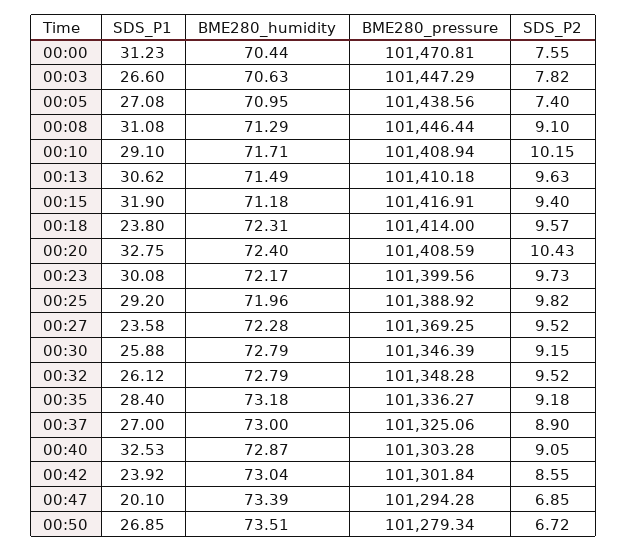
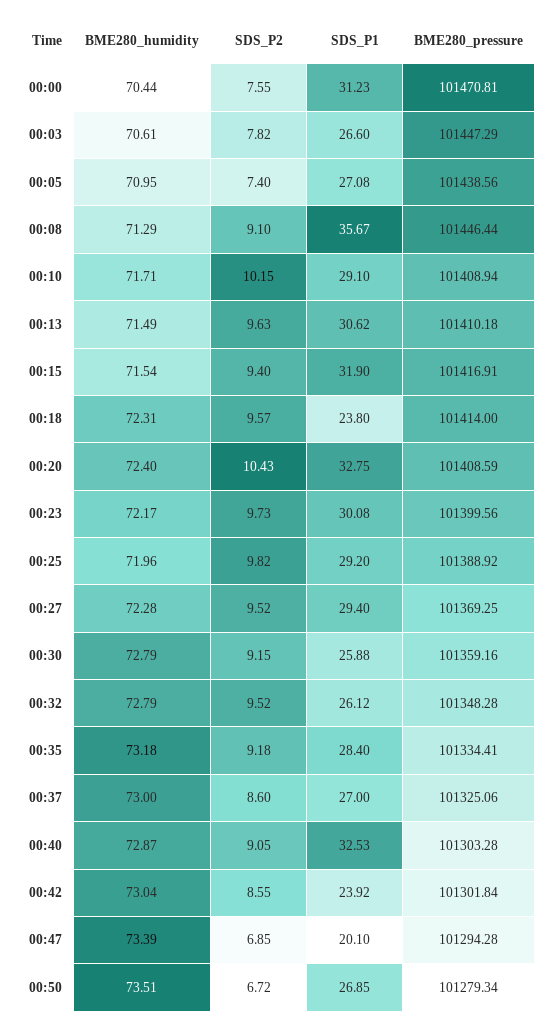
  {
    "SDS_P1": {
      "00:00": 31.23,
      "00:03": 26.6,
      "00:05": 27.08,
-     "00:08": 31.08,
+     "00:08": 35.67,
      "00:10": 29.1,
      "00:13": 30.62,
      "00:15": 31.9,
      "00:18": 23.8,
      "00:20": 32.75,
      "00:23": 30.08,
      "00:25": 29.2,
-     "00:27": 23.58,
+     "00:27": 29.4,
      "00:30": 25.88,
      "00:32": 26.12,
      "00:35": 28.4,
      "00:37": 27,
      "00:40": 32.53,
      "00:42": 23.92,
      "00:47": 20.1,
      "00:50": 26.85
    },
    "BME280_humidity": {
      "00:00": 70.44,
-     "00:03": 70.63,
+     "00:03": 70.61,
      "00:05": 70.95,
      "00:08": 71.29,
      "00:10": 71.71,
      "00:13": 71.49,
-     "00:15": 71.18,
+     "00:15": 71.54,
      "00:18": 72.31,
      "00:20": 72.4,
      "00:23": 72.17,
      "00:25": 71.96,
      "00:27": 72.28,
      "00:30": 72.79,
      "00:32": 72.79,
      "00:35": 73.18,
      "00:37": 73,
      "00:40": 72.87,
      "00:42": 73.04,
      "00:47": 73.39,
      "00:50": 73.51
    },
    "BME280_pressure": {
      "00:00": 101470.81,
      "00:03": 101447.29,
      "00:05": 101438.56,
      "00:08": 101446.44,
      "00:10": 101408.94,
      "00:13": 101410.18,
      "00:15": 101416.91,
      "00:18": 101414,
      "00:20": 101408.59,
      "00:23": 101399.56,
      "00:25": 101388.92,
      "00:27": 101369.25,
-     "00:30": 101346.39,
+     "00:30": 101359.16,
      "00:32": 101348.28,
-     "00:35": 101336.27,
+     "00:35": 101334.41,
      "00:37": 101325.06,
      "00:40": 101303.28,
      "00:42": 101301.84,
      "00:47": 101294.28,
      "00:50": 101279.34
    },
    "SDS_P2": {
      "00:00": 7.55,
      "00:03": 7.82,
      "00:05": 7.4,
      "00:08": 9.1,
      "00:10": 10.15,
      "00:13": 9.63,
      "00:15": 9.4,
      "00:18": 9.57,
      "00:20": 10.43,
      "00:23": 9.73,
      "00:25": 9.82,
      "00:27": 9.52,
      "00:30": 9.15,
      "00:32": 9.52,
      "00:35": 9.18,
-     "00:37": 8.9,
+     "00:37": 8.6,
      "00:40": 9.05,
      "00:42": 8.55,
      "00:47": 6.85,
      "00:50": 6.72
    }
  }

